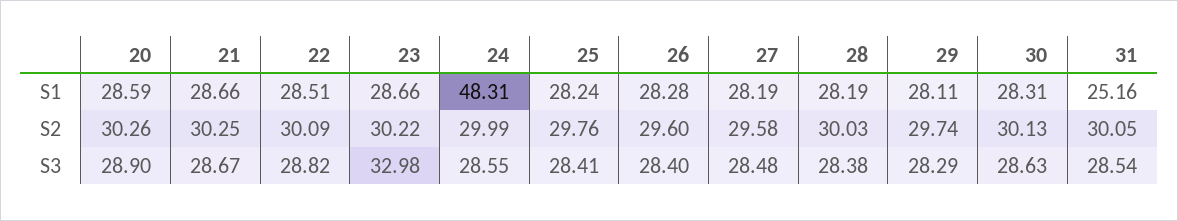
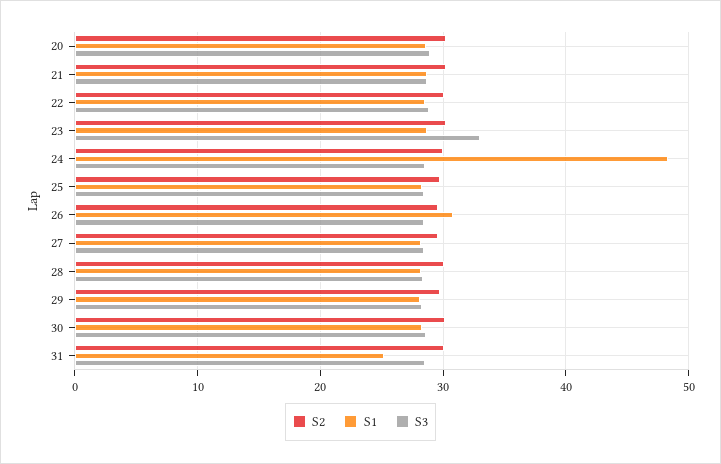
  {
    "S1": {
      "20": 28.59,
      "21": 28.66,
      "22": 28.51,
      "23": 28.66,
      "24": 48.31,
      "25": 28.24,
-     "26": 28.28,
+     "26": 31,
      "27": 28.19,
      "28": 28.19,
      "29": 28.11,
      "30": 28.31,
      "31": 25.16
    },
    "S2": {
      "20": 30.26,
      "21": 30.25,
      "22": 30.09,
      "23": 30.22,
      "24": 29.99,
      "25": 29.76,
      "26": 29.6,
      "27": 29.58,
      "28": 30.03,
      "29": 29.74,
      "30": 30.13,
      "31": 30.05
    },
    "S3": {
      "20": 28.9,
      "21": 28.67,
      "22": 28.82,
      "23": 32.98,
      "24": 28.55,
      "25": 28.41,
      "26": 28.4,
      "27": 28.48,
      "28": 28.38,
      "29": 28.29,
      "30": 28.63,
      "31": 28.54
    }
  }

